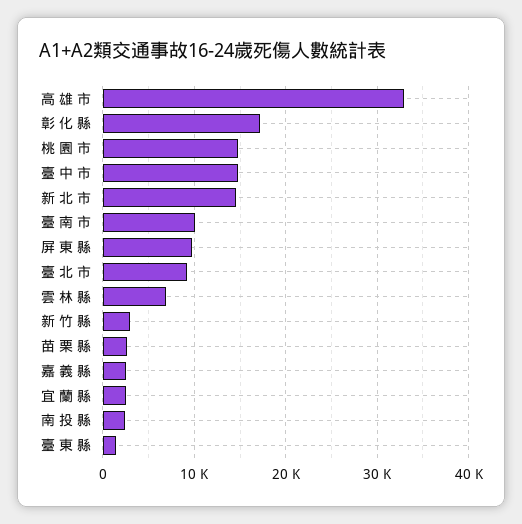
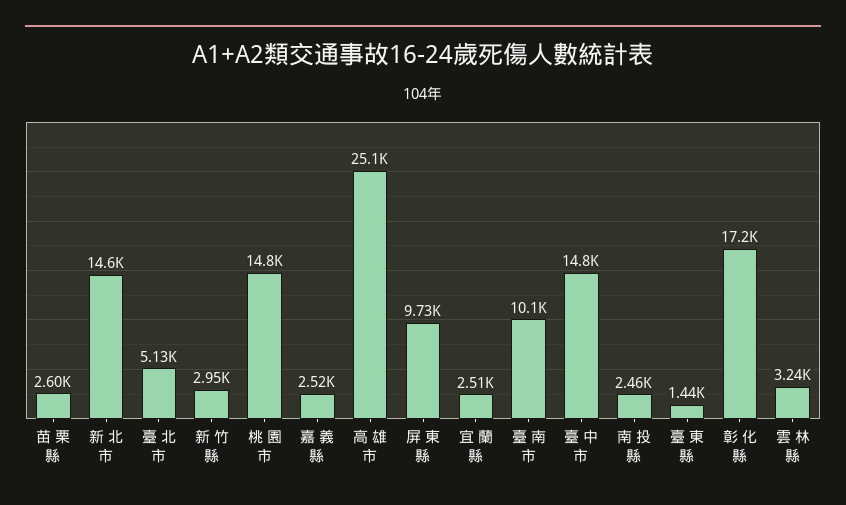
  {
-   "高 雄 市": 33000,
+   "高 雄 市": 25100,
    "彰 化 縣": 17200,
    "桃 園 市": 14800,
    "臺 中 市": 14800,
    "新 北 市": 14600,
    "臺 南 市": 10100,
    "屏 東 縣": 9730,
-   "臺 北 市": 9000,
+   "臺 北 市": 5130,
-   "雲 林 縣": 7000,
+   "雲 林 縣": 3240,
    "新 竹 縣": 2950,
    "苗 栗 縣": 2600,
    "嘉 義 縣": 2520,
    "宜 蘭 縣": 2510,
    "南 投 縣": 2460,
    "臺 東 縣": 1440
  }

